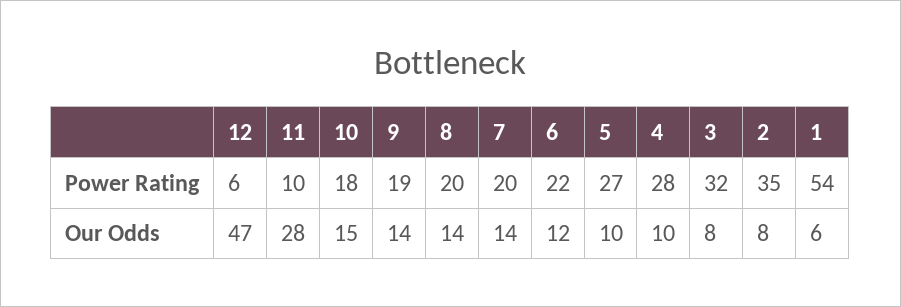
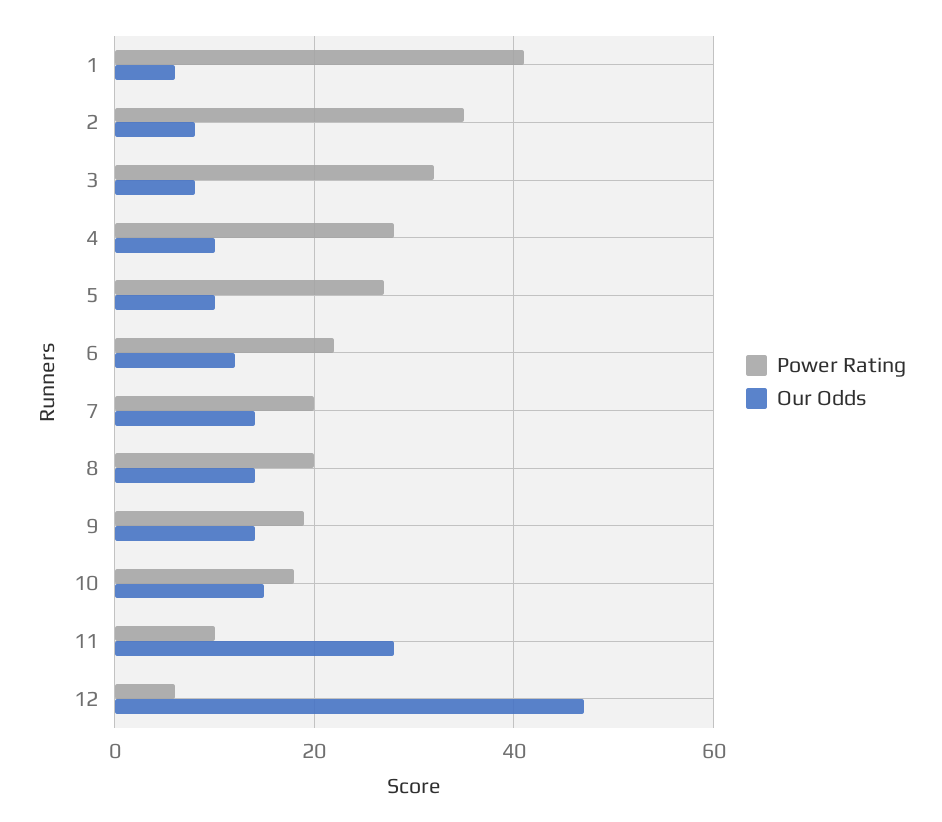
  {
    "Power Rating": {
      "12": 6,
      "11": 10,
      "10": 18,
      "9": 19,
      "8": 20,
      "7": 20,
      "6": 22,
      "5": 27,
      "4": 28,
      "3": 32,
      "2": 35,
-     "1": 54
+     "1": 40
    },
    "Our Odds": {
      "12": 47,
      "11": 28,
      "10": 15,
      "9": 14,
      "8": 14,
      "7": 14,
      "6": 12,
      "5": 10,
      "4": 10,
      "3": 8,
      "2": 8,
      "1": 6
    }
  }

